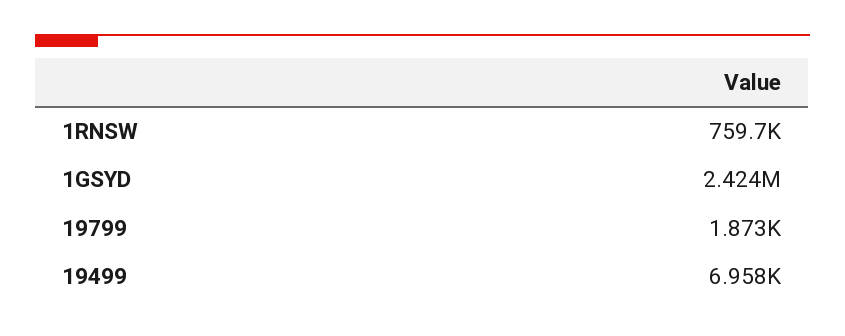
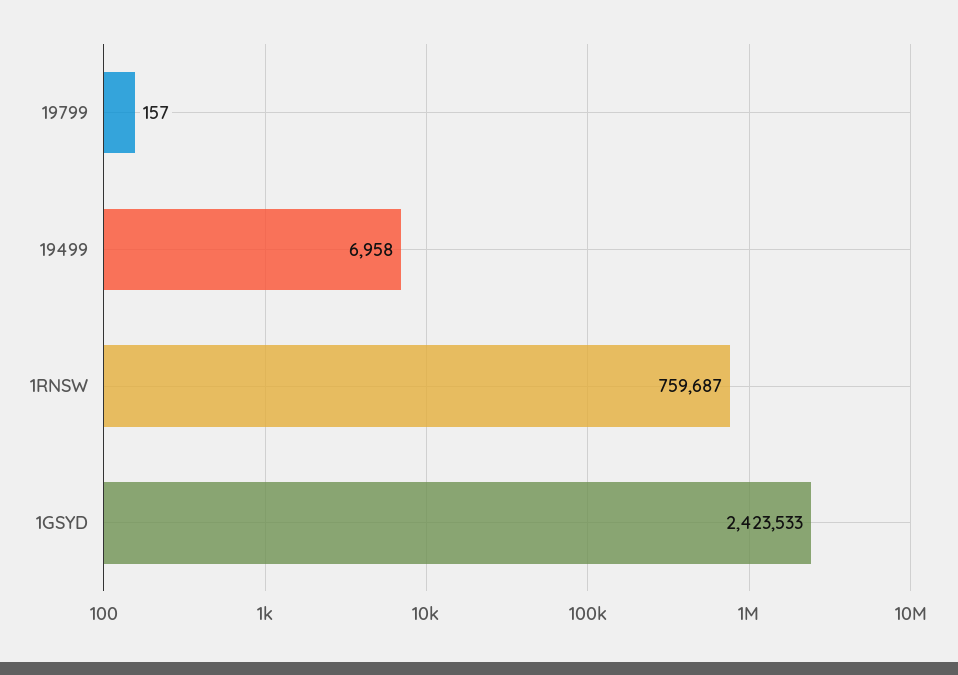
  {
    "1RNSW": 759687,
    "1GSYD": 2423533,
-   "19799": 1873,
+   "19799": 157,
    "19499": 6958
  }

